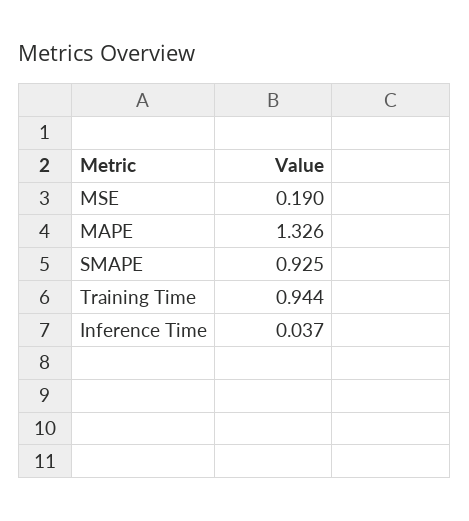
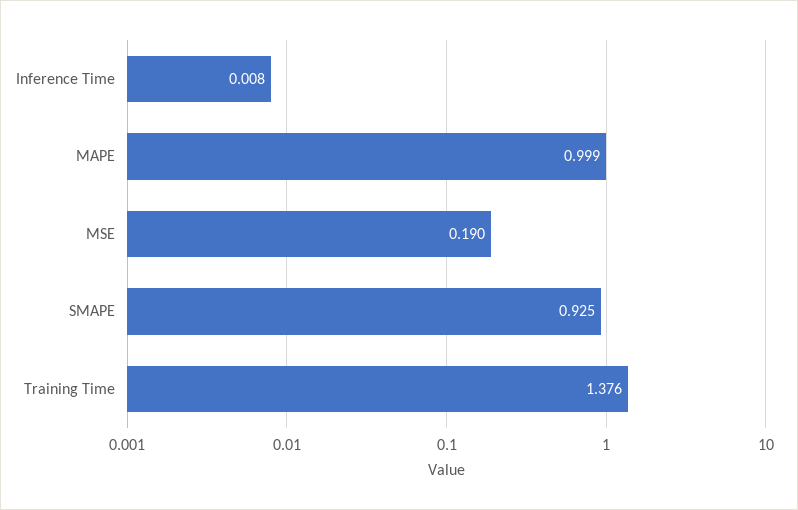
  {
    "MSE": 0.19,
-   "MAPE": 1.326,
+   "MAPE": 0.999,
    "SMAPE": 0.925,
-   "Training Time": 0.944,
+   "Training Time": 1.376,
-   "Inference Time": 0.037
+   "Inference Time": 0.008
  }

